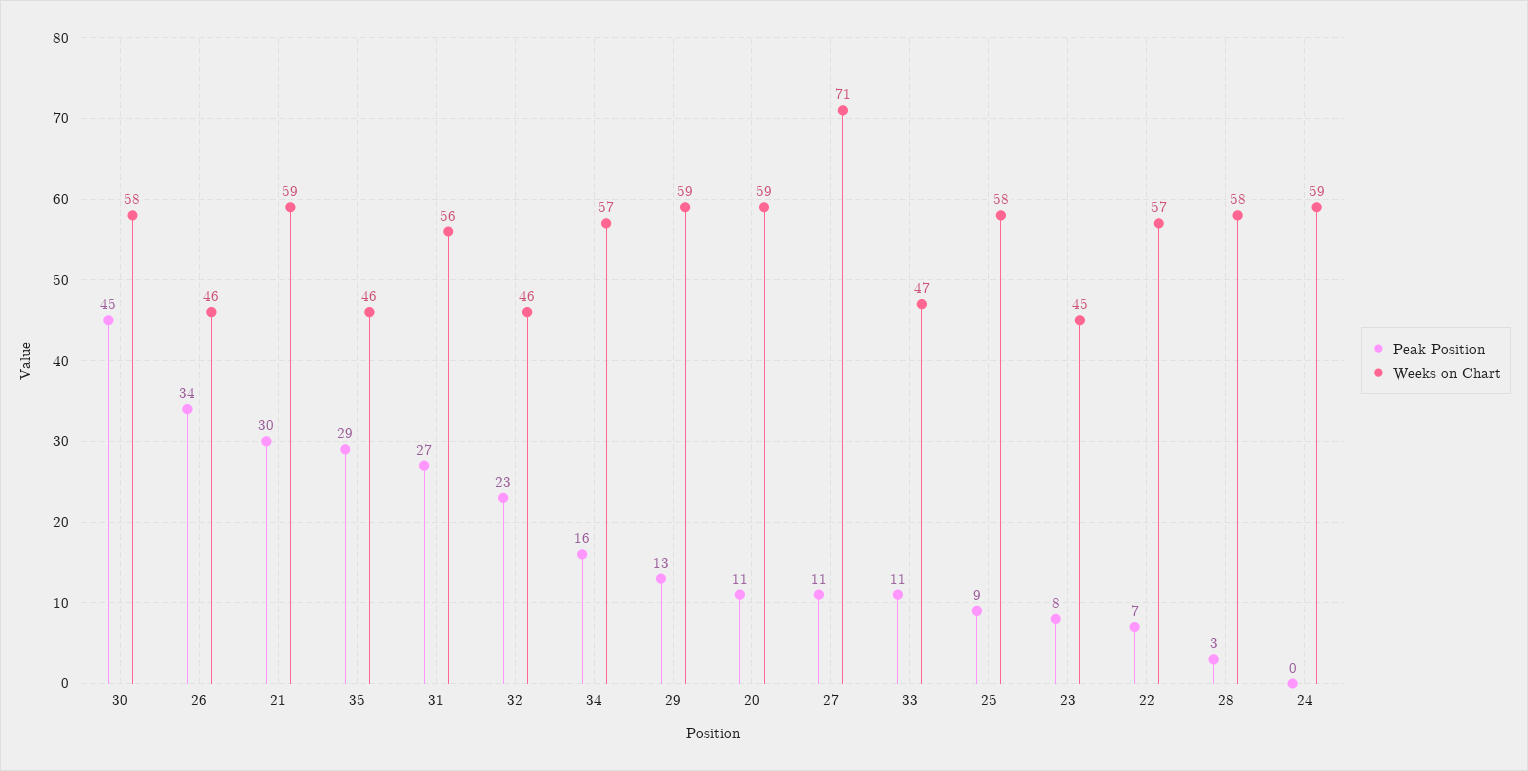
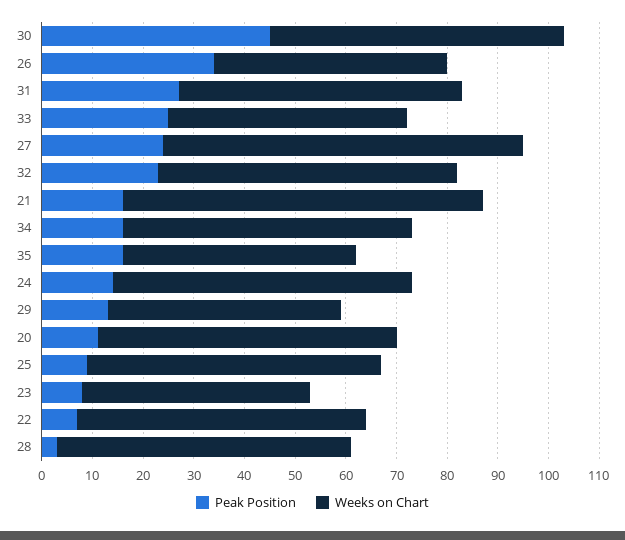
  {
    "Peak Position": {
      "30": 45,
      "26": 34,
-     "21": 30,
+     "21": 15,
-     "35": 29,
+     "35": 15,
      "31": 27,
      "32": 23,
      "34": 16,
      "29": 13,
      "20": 11,
-     "27": 11,
+     "27": 25,
-     "33": 11,
+     "33": 25,
      "25": 9,
      "23": 8,
      "22": 7,
      "28": 3,
-     "24": 0
+     "24": 15
    },
    "Weeks on Chart": {
      "30": 58,
      "26": 46,
-     "21": 59,
+     "21": 70,
      "35": 46,
      "31": 56,
-     "32": 46,
+     "32": 60,
      "34": 57,
-     "29": 59,
+     "29": 45,
      "20": 59,
      "27": 71,
      "33": 47,
      "25": 58,
      "23": 45,
      "22": 57,
      "28": 58,
      "24": 59
    }
  }

